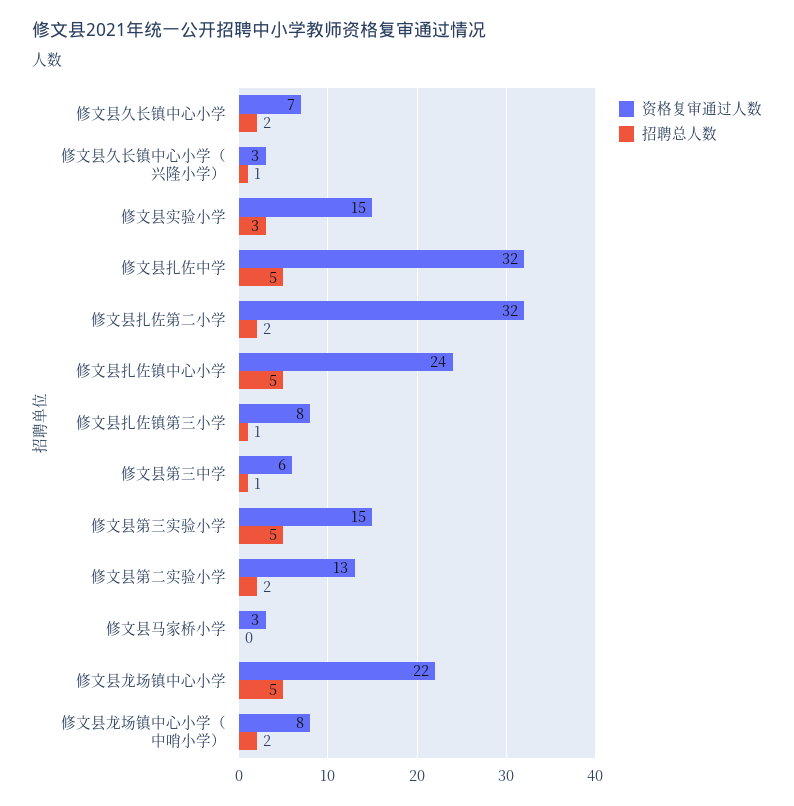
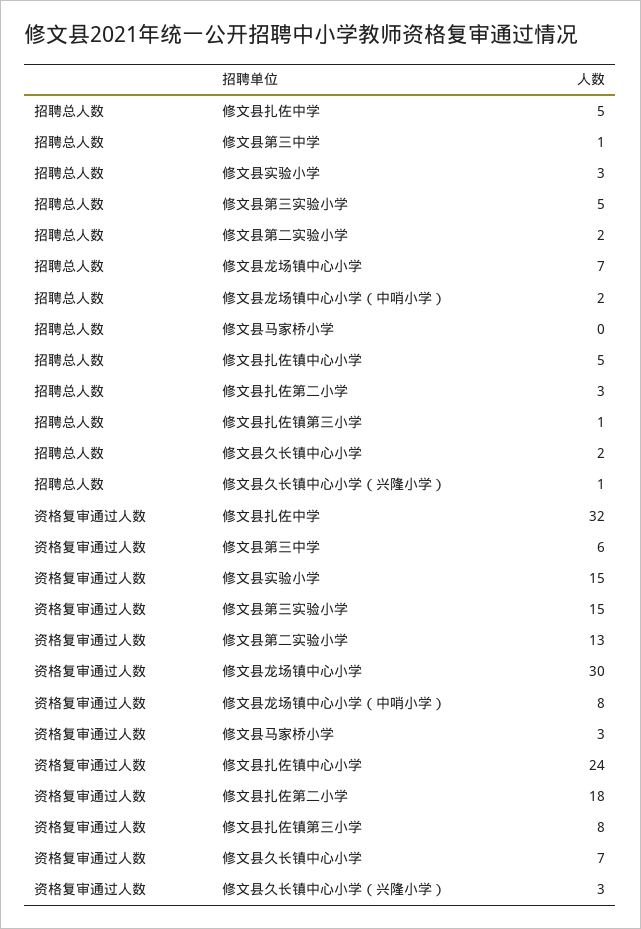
  {
    "资格复审通过人数": {
      "修文县久长镇中心小学": 7,
      "修文县久长镇中心小学（兴隆小学）": 3,
      "修文县实验小学": 15,
      "修文县扎佐中学": 32,
-     "修文县扎佐第二小学": 32,
+     "修文县扎佐第二小学": 18,
      "修文县扎佐镇中心小学": 24,
      "修文县扎佐镇第三小学": 8,
      "修文县第三中学": 6,
      "修文县第三实验小学": 15,
      "修文县第二实验小学": 13,
      "修文县马家桥小学": 3,
-     "修文县龙场镇中心小学": 22,
+     "修文县龙场镇中心小学": 30,
      "修文县龙场镇中心小学（中哨小学）": 8
    },
    "招聘总人数": {
      "修文县久长镇中心小学": 2,
      "修文县久长镇中心小学（兴隆小学）": 1,
      "修文县实验小学": 3,
      "修文县扎佐中学": 5,
-     "修文县扎佐第二小学": 2,
+     "修文县扎佐第二小学": 3,
      "修文县扎佐镇中心小学": 5,
      "修文县扎佐镇第三小学": 1,
      "修文县第三中学": 1,
      "修文县第三实验小学": 5,
      "修文县第二实验小学": 2,
      "修文县马家桥小学": 0,
-     "修文县龙场镇中心小学": 5,
+     "修文县龙场镇中心小学": 7,
      "修文县龙场镇中心小学（中哨小学）": 2
    }
  }

